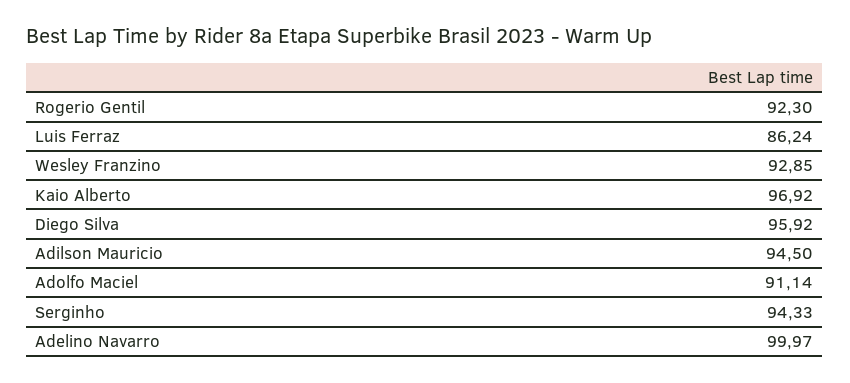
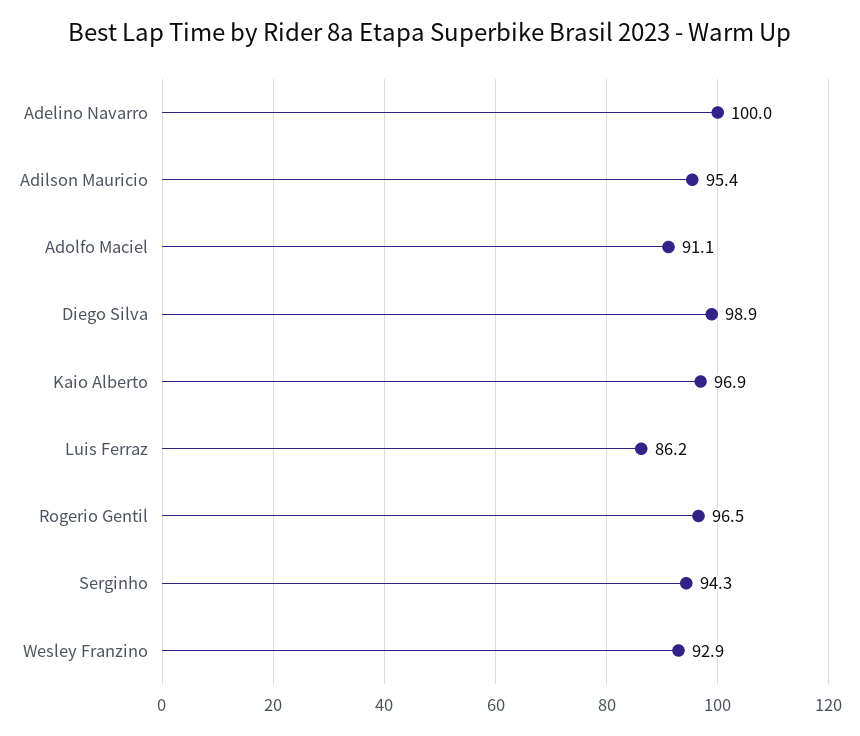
  {
-   "Rogerio Gentil": 92.3,
+   "Rogerio Gentil": 96.5,
    "Luis Ferraz": 86.24,
    "Wesley Franzino": 92.85,
    "Kaio Alberto": 96.92,
-   "Diego Silva": 95.92,
+   "Diego Silva": 98.9,
-   "Adilson Mauricio": 94.5,
+   "Adilson Mauricio": 95.4,
    "Adolfo Maciel": 91.14,
    "Serginho": 94.33,
    "Adelino Navarro": 99.97
  }

